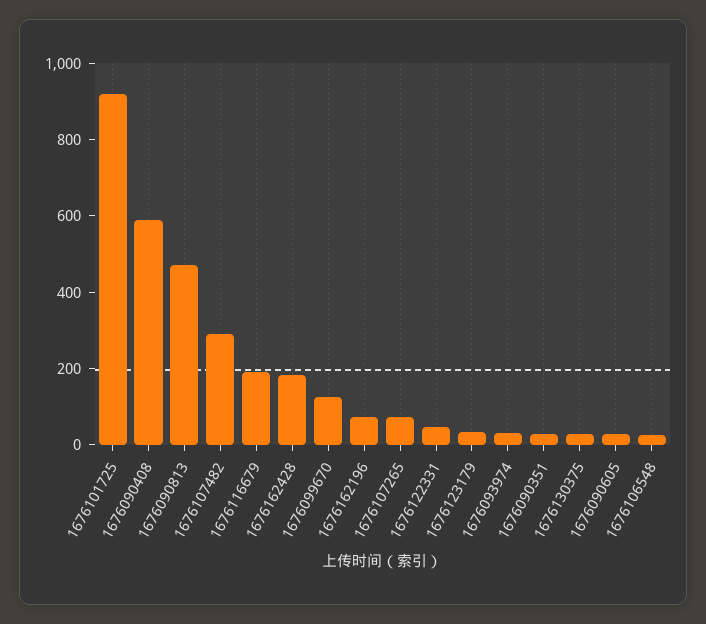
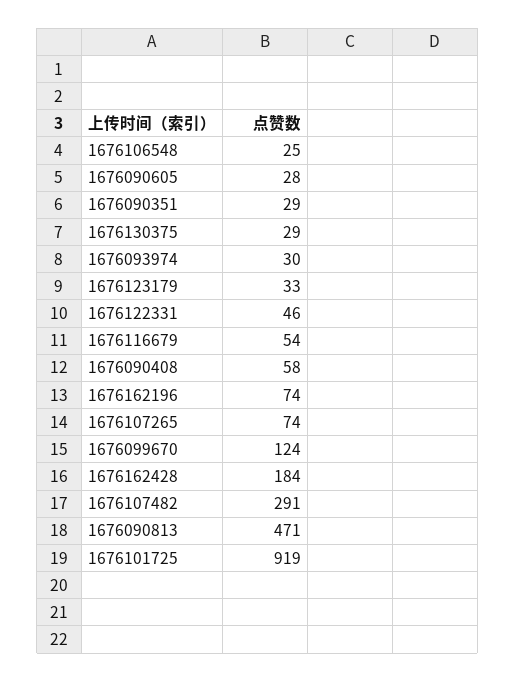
  {
    "1676101725": 919,
-   "1676090408": 600,
+   "1676090408": 58,
    "1676090813": 471,
    "1676107482": 291,
-   "1676116679": 200,
+   "1676116679": 54,
    "1676162428": 184,
    "1676099670": 124,
    "1676162196": 74,
    "1676107265": 74,
    "1676122331": 46,
    "1676123179": 33,
    "1676093974": 30,
    "1676090351": 29,
    "1676130375": 29,
    "1676090605": 28,
    "1676106548": 25
  }

